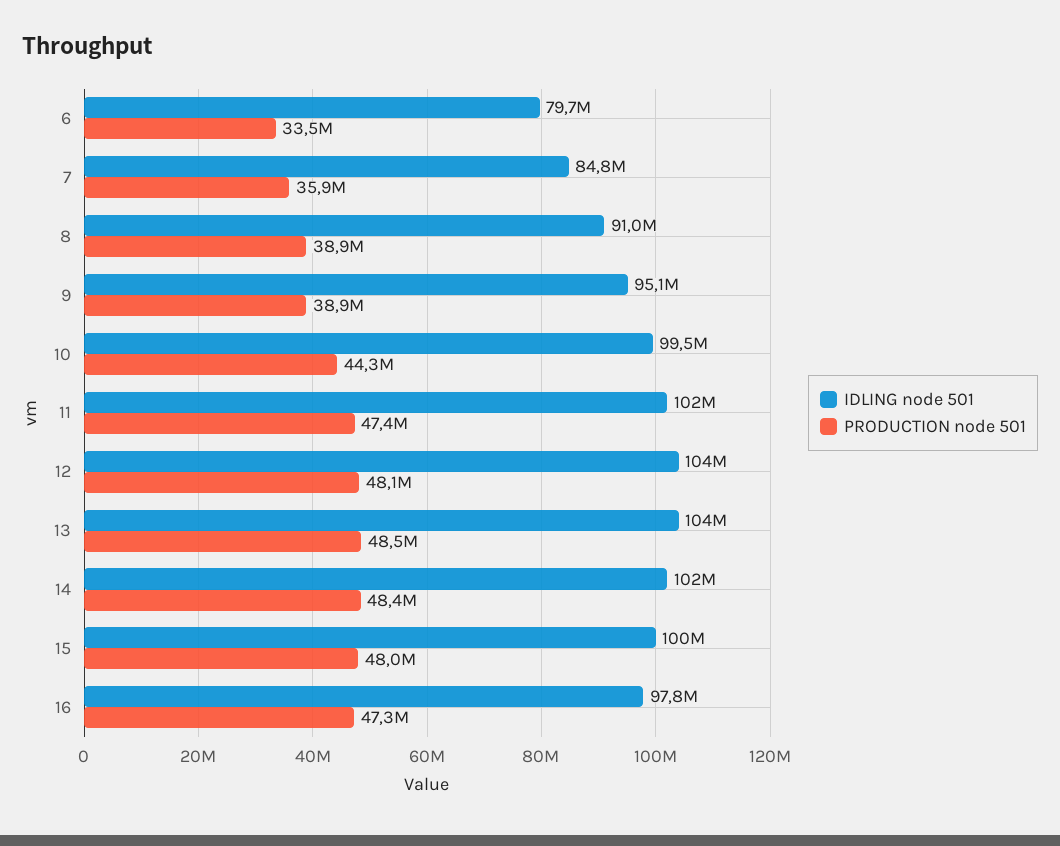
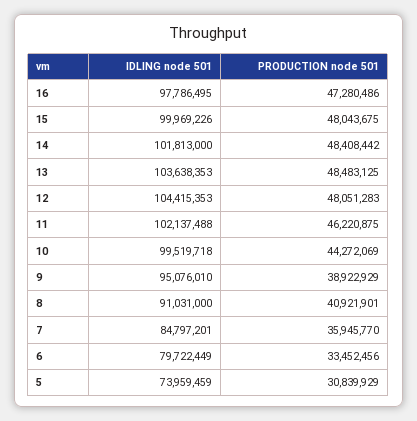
  {
    "IDLING node 501": {
      "6": 79722449,
      "7": 84797201,
      "8": 91031000,
      "9": 95076010,
      "10": 99519718,
      "11": 102137488,
      "12": 104415353,
      "13": 103638353,
      "14": 101813000,
      "15": 99969226,
-     "16": 97786495
+     "16": 97786495,
+     "5": 73959459
    },
    "PRODUCTION node 501": {
      "6": 33452456,
      "7": 35945770,
-     "8": 38900000,
+     "8": 40921901,
      "9": 38922929,
      "10": 44272069,
-     "11": 47400000,
+     "11": 46220875,
      "12": 48051283,
      "13": 48483125,
      "14": 48408442,
      "15": 48043675,
-     "16": 47280486
+     "16": 47280486,
+     "5": 30839929
    }
  }

